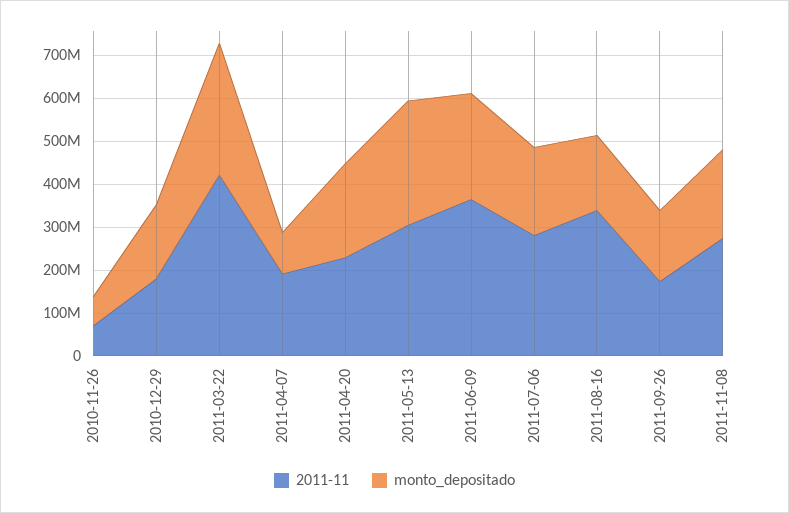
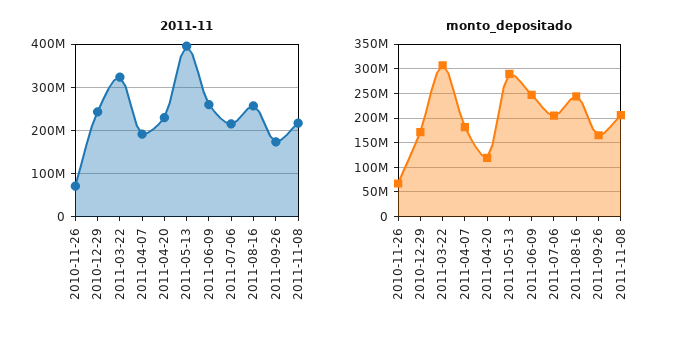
  {
    "2011-11": {
      "2010-11-26": 80000000,
-     "2010-12-29": 180000000,
+     "2010-12-29": 240000000,
-     "2011-03-22": 420000000,
+     "2011-03-22": 320000000,
      "2011-04-07": 200000000,
      "2011-04-20": 220000000,
-     "2011-05-13": 300000000,
+     "2011-05-13": 400000000,
-     "2011-06-09": 360000000,
+     "2011-06-09": 260000000,
-     "2011-07-06": 280000000,
+     "2011-07-06": 220000000,
-     "2011-08-16": 340000000,
+     "2011-08-16": 260000000,
      "2011-09-26": 180000000,
-     "2011-11-08": 280000000
+     "2011-11-08": 220000000
    },
    "monto_depositado": {
      "2010-11-26": 60000000,
      "2010-12-29": 180000000,
      "2011-03-22": 300000000,
-     "2011-04-07": 100000000,
+     "2011-04-07": 175000000,
-     "2011-04-20": 220000000,
+     "2011-04-20": 125000000,
      "2011-05-13": 280000000,
      "2011-06-09": 240000000,
      "2011-07-06": 200000000,
-     "2011-08-16": 180000000,
+     "2011-08-16": 250000000,
      "2011-09-26": 160000000,
      "2011-11-08": 200000000
    }
  }

